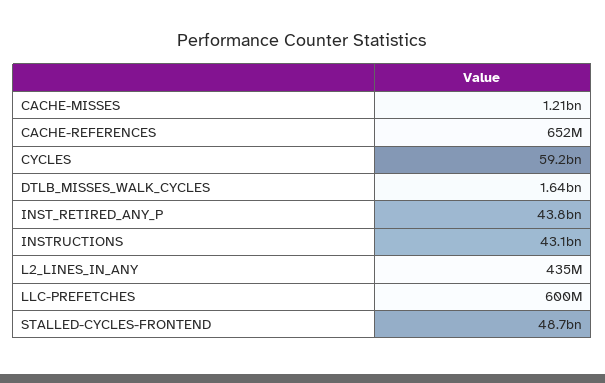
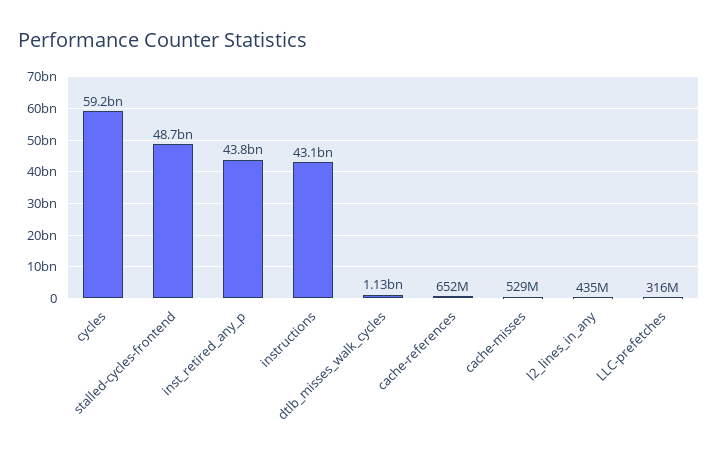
  {
-   "CACHE-MISSES": 1210000000,
+   "CACHE-MISSES": 529000000,
    "CACHE-REFERENCES": 652000000,
    "CYCLES": 59200000000,
-   "DTLB_MISSES_WALK_CYCLES": 1640000000,
+   "DTLB_MISSES_WALK_CYCLES": 1130000000,
    "INST_RETIRED_ANY_P": 43800000000,
    "INSTRUCTIONS": 43100000000,
    "L2_LINES_IN_ANY": 435000000,
-   "LLC-PREFETCHES": 600000000,
+   "LLC-PREFETCHES": 316000000,
    "STALLED-CYCLES-FRONTEND": 48700000000
  }

